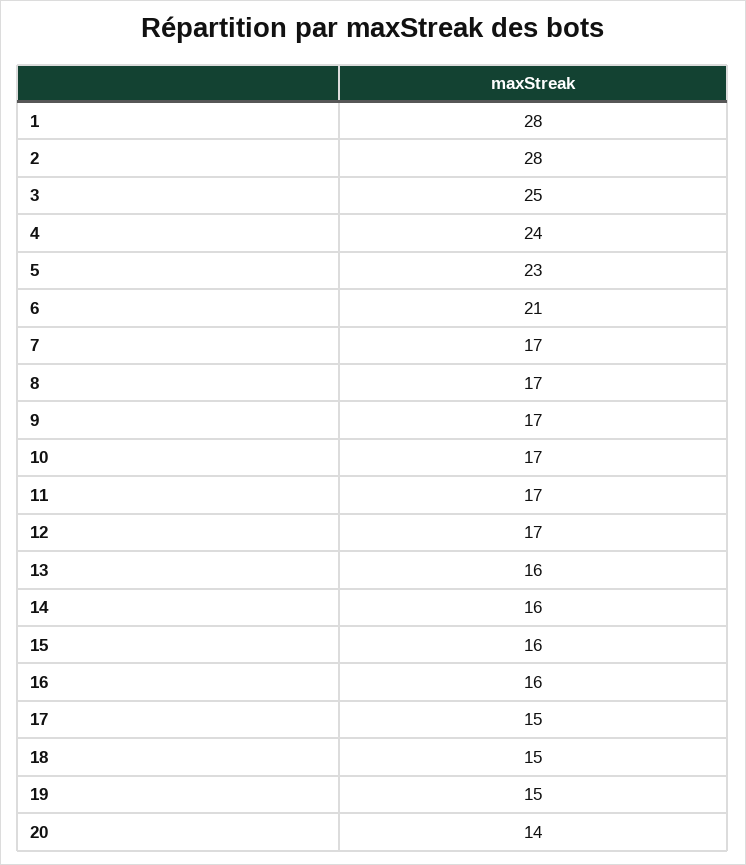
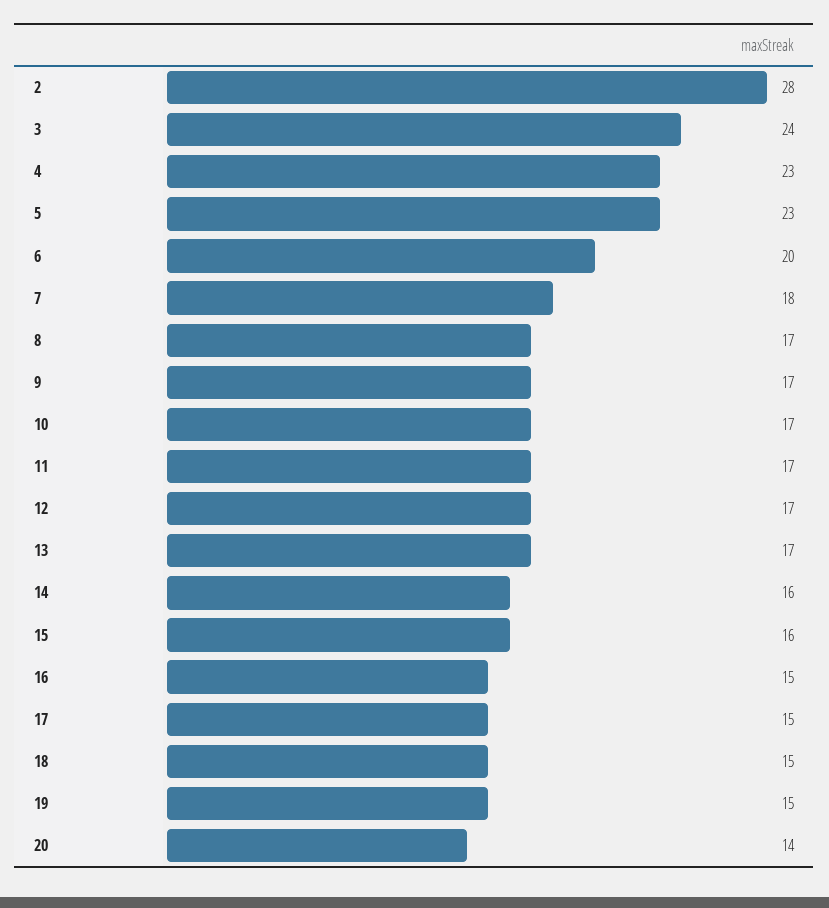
  {
-   "1": 28,
    "2": 28,
-   "3": 25,
+   "3": 24,
-   "4": 24,
+   "4": 23,
    "5": 23,
-   "6": 21,
+   "6": 20,
-   "7": 17,
+   "7": 18,
    "8": 17,
    "9": 17,
    "10": 17,
    "11": 17,
    "12": 17,
-   "13": 16,
+   "13": 17,
    "14": 16,
    "15": 16,
-   "16": 16,
+   "16": 15,
    "17": 15,
    "18": 15,
    "19": 15,
    "20": 14
  }

